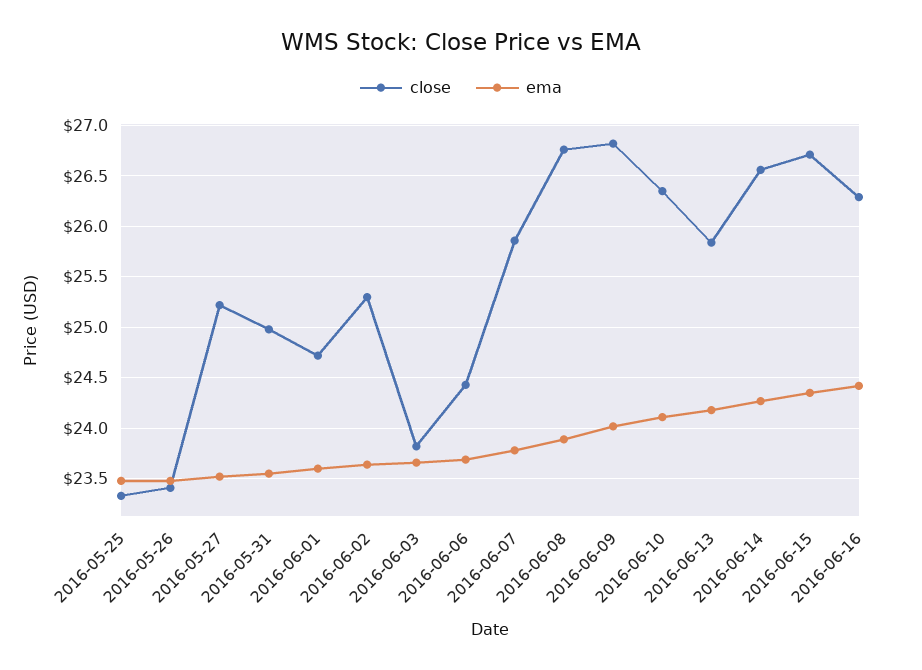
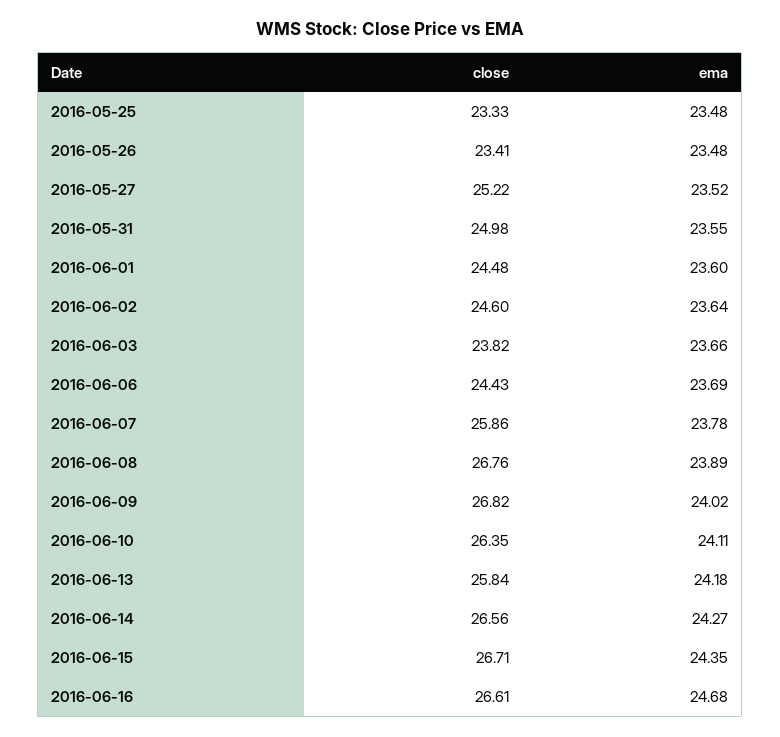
  {
    "close": {
      "2016-05-25": 23.33,
      "2016-05-26": 23.41,
      "2016-05-27": 25.22,
      "2016-05-31": 24.98,
-     "2016-06-01": 24.7,
+     "2016-06-01": 24.48,
-     "2016-06-02": 25.3,
+     "2016-06-02": 24.6,
      "2016-06-03": 23.82,
      "2016-06-06": 24.43,
      "2016-06-07": 25.86,
      "2016-06-08": 26.76,
      "2016-06-09": 26.82,
      "2016-06-10": 26.35,
      "2016-06-13": 25.84,
      "2016-06-14": 26.56,
      "2016-06-15": 26.71,
-     "2016-06-16": 26.3
+     "2016-06-16": 26.61
    },
    "ema": {
      "2016-05-25": 23.48,
      "2016-05-26": 23.48,
      "2016-05-27": 23.52,
      "2016-05-31": 23.55,
      "2016-06-01": 23.6,
      "2016-06-02": 23.64,
      "2016-06-03": 23.66,
      "2016-06-06": 23.69,
      "2016-06-07": 23.78,
      "2016-06-08": 23.89,
      "2016-06-09": 24.02,
      "2016-06-10": 24.11,
      "2016-06-13": 24.18,
      "2016-06-14": 24.27,
      "2016-06-15": 24.35,
-     "2016-06-16": 24.4
+     "2016-06-16": 24.68
    }
  }

